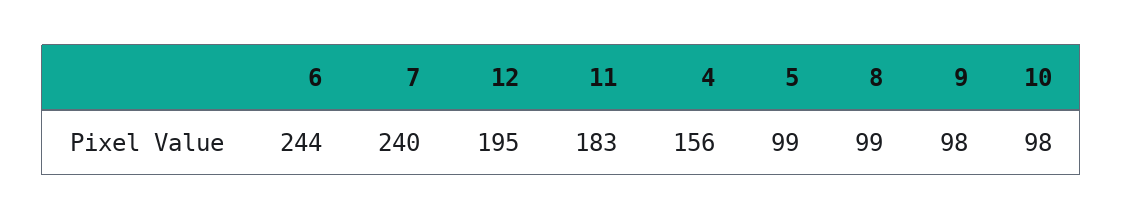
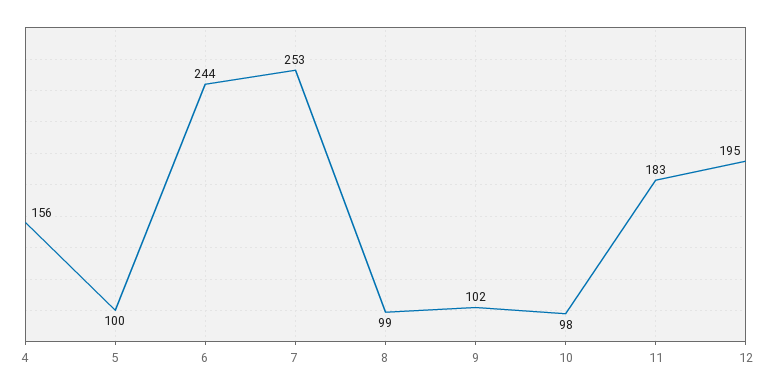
  {
    "6": 244,
-   "7": 240,
+   "7": 253,
    "12": 195,
    "11": 183,
    "4": 156,
-   "5": 99,
+   "5": 100,
    "8": 99,
-   "9": 98,
+   "9": 102,
    "10": 98
  }

